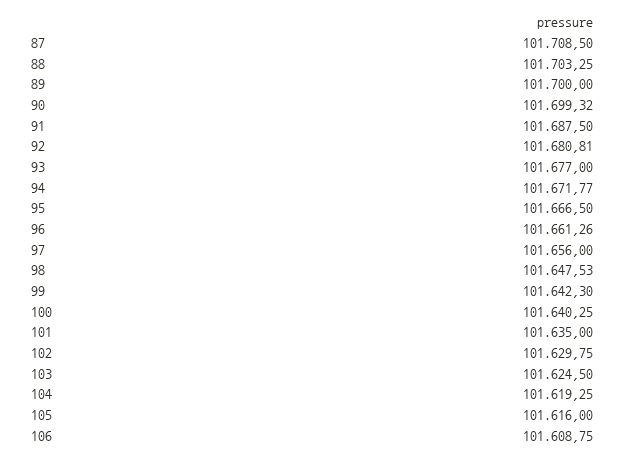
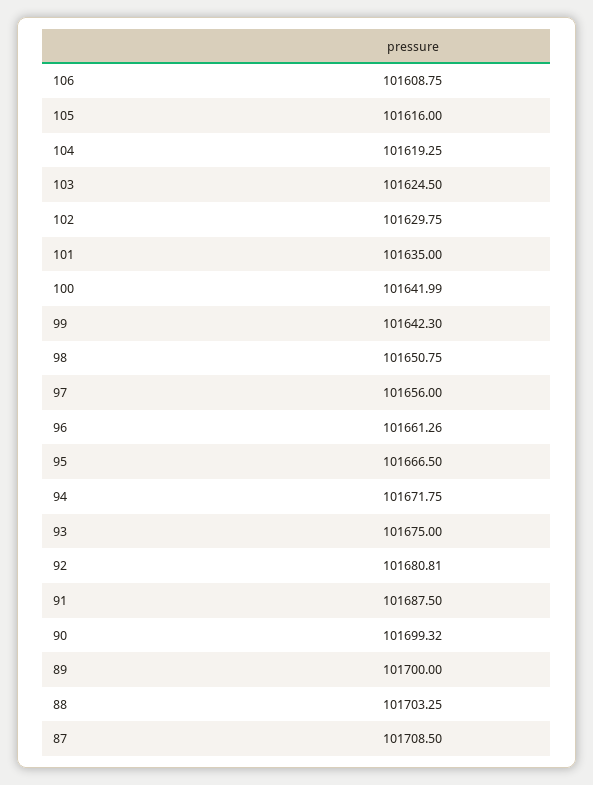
  {
    "87": 101708.5,
    "88": 101703.25,
    "89": 101700,
    "90": 101699.32,
    "91": 101687.5,
    "92": 101680.81,
-   "93": 101677,
+   "93": 101675,
-   "94": 101671.77,
+   "94": 101671.75,
    "95": 101666.5,
    "96": 101661.26,
    "97": 101656,
-   "98": 101647.53,
+   "98": 101650.75,
    "99": 101642.3,
-   "100": 101640.25,
+   "100": 101641.99,
    "101": 101635,
    "102": 101629.75,
    "103": 101624.5,
    "104": 101619.25,
    "105": 101616,
    "106": 101608.75
  }

